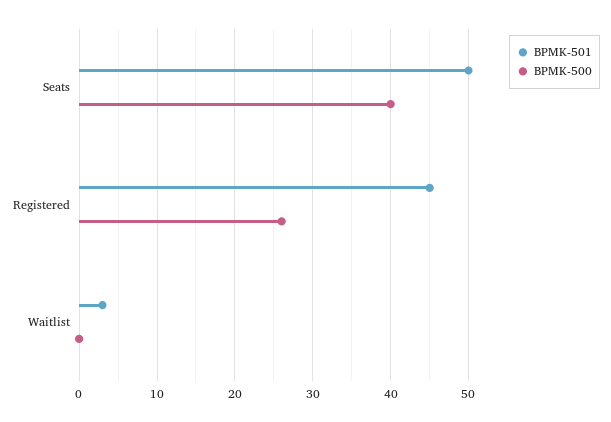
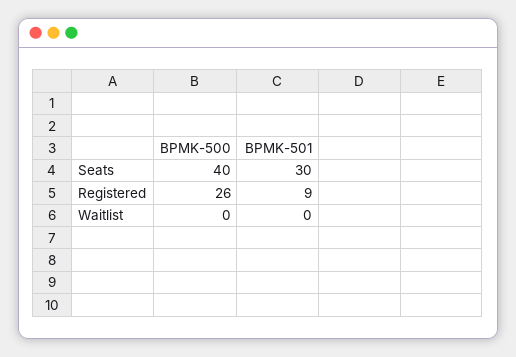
  {
    "BPMK-501": {
-     "Seats": 50,
+     "Seats": 30,
-     "Registered": 45,
+     "Registered": 9,
-     "Waitlist": 3
+     "Waitlist": 0
    },
    "BPMK-500": {
      "Seats": 40,
      "Registered": 26,
      "Waitlist": 0
    }
  }

